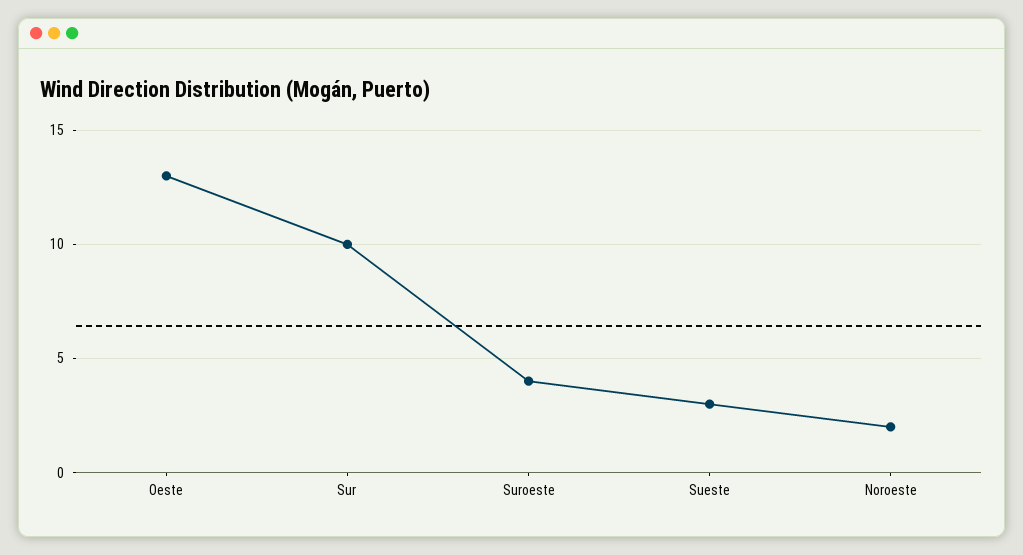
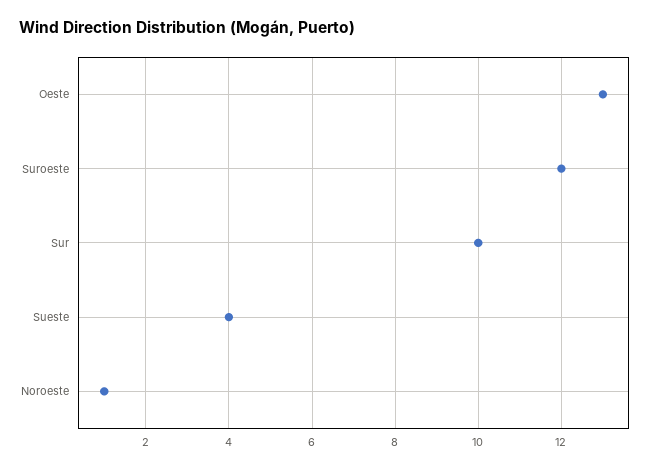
  {
    "Oeste": 13,
    "Sur": 10,
-   "Suroeste": 4,
+   "Suroeste": 12,
-   "Sueste": 3,
+   "Sueste": 4,
-   "Noroeste": 2
+   "Noroeste": 1
  }

